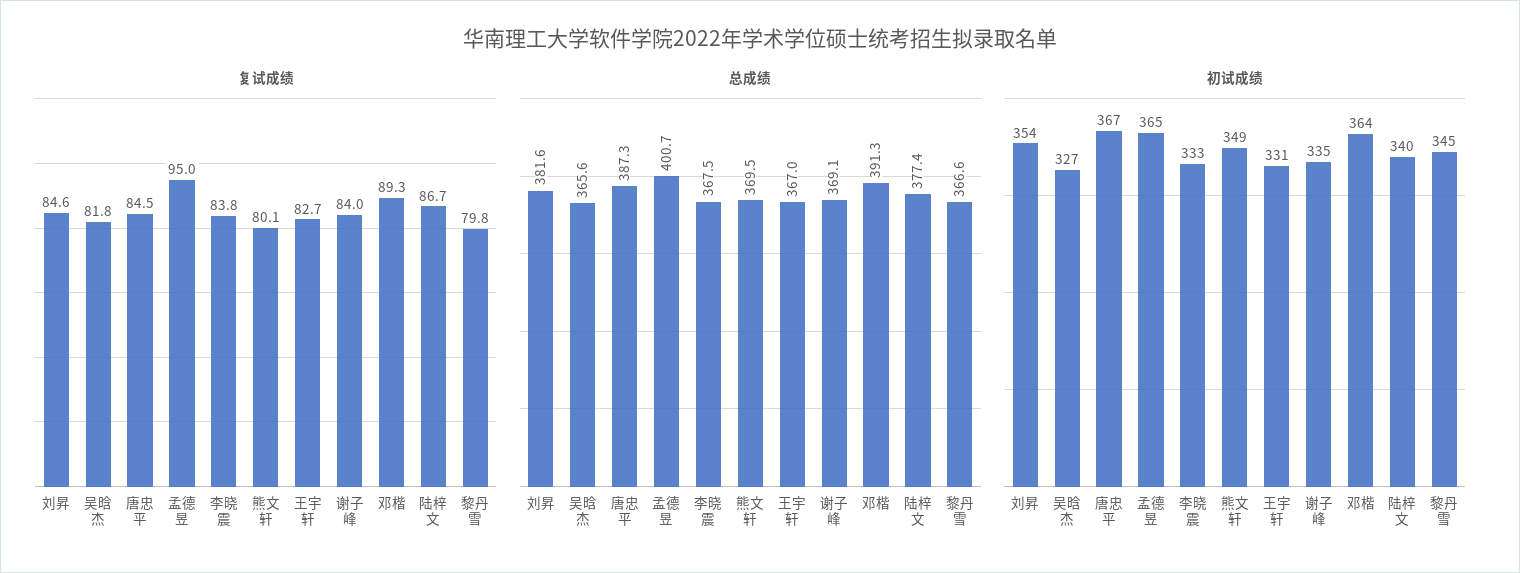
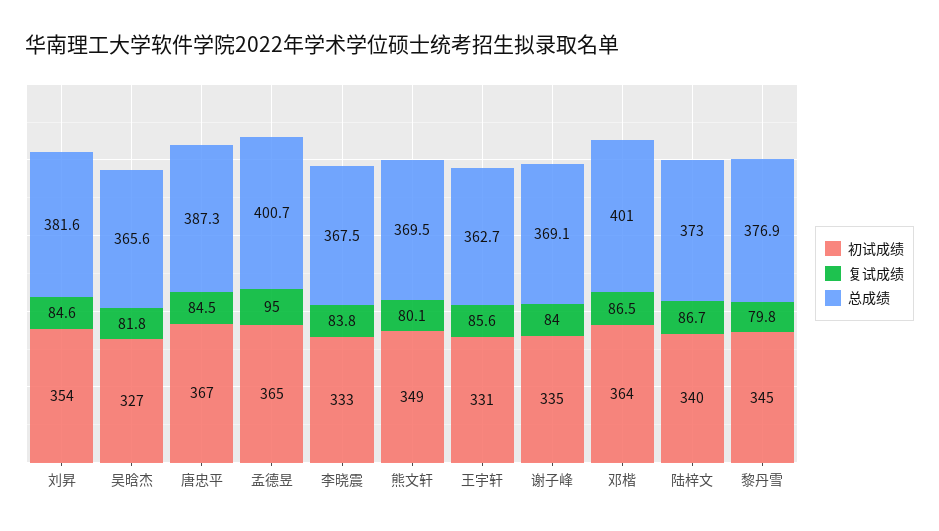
  {
    "复试成绩": {
      "刘昇": 84.6,
      "吴晗杰": 81.8,
      "唐忠平": 84.5,
      "孟德昱": 95,
      "李晓震": 83.8,
      "熊文轩": 80.1,
-     "王宇轩": 82.7,
+     "王宇轩": 85.6,
      "谢子峰": 84,
-     "邓楷": 89.3,
+     "邓楷": 86.5,
      "陆梓文": 86.7,
      "黎丹雪": 79.8
    },
    "总成绩": {
      "刘昇": 381.6,
      "吴晗杰": 365.6,
      "唐忠平": 387.3,
      "孟德昱": 400.7,
      "李晓震": 367.5,
      "熊文轩": 369.5,
-     "王宇轩": 367,
+     "王宇轩": 362.7,
      "谢子峰": 369.1,
-     "邓楷": 391.3,
+     "邓楷": 401,
-     "陆梓文": 377.4,
+     "陆梓文": 373,
-     "黎丹雪": 366.6
+     "黎丹雪": 376.9
    },
    "初试成绩": {
      "刘昇": 354,
      "吴晗杰": 327,
      "唐忠平": 367,
      "孟德昱": 365,
      "李晓震": 333,
      "熊文轩": 349,
      "王宇轩": 331,
      "谢子峰": 335,
      "邓楷": 364,
      "陆梓文": 340,
      "黎丹雪": 345
    }
  }

